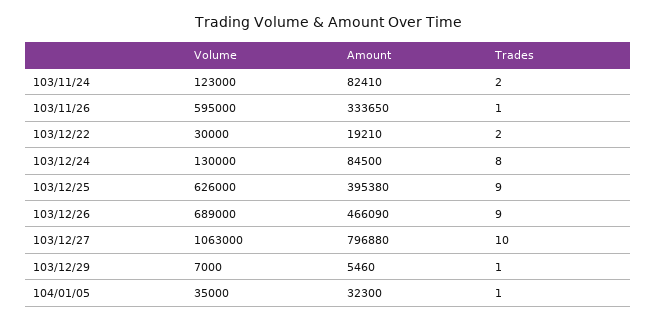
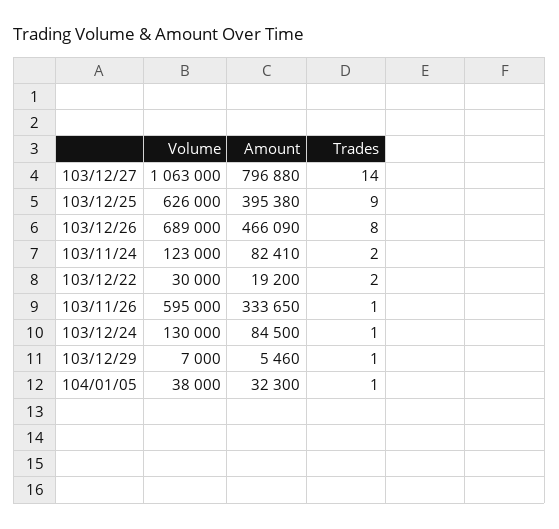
  {
    "Volume": {
      "103/11/24": 123000,
      "103/11/26": 595000,
      "103/12/22": 30000,
      "103/12/24": 130000,
      "103/12/25": 626000,
      "103/12/26": 689000,
      "103/12/27": 1063000,
      "103/12/29": 7000,
-     "104/01/05": 35000
+     "104/01/05": 38000
    },
    "Amount": {
      "103/11/24": 82410,
      "103/11/26": 333650,
-     "103/12/22": 19210,
+     "103/12/22": 19200,
      "103/12/24": 84500,
      "103/12/25": 395380,
      "103/12/26": 466090,
      "103/12/27": 796880,
      "103/12/29": 5460,
      "104/01/05": 32300
    },
    "Trades": {
      "103/11/24": 2,
      "103/11/26": 1,
      "103/12/22": 2,
-     "103/12/24": 8,
+     "103/12/24": 1,
      "103/12/25": 9,
-     "103/12/26": 9,
+     "103/12/26": 8,
-     "103/12/27": 10,
+     "103/12/27": 14,
      "103/12/29": 1,
      "104/01/05": 1
    }
  }

